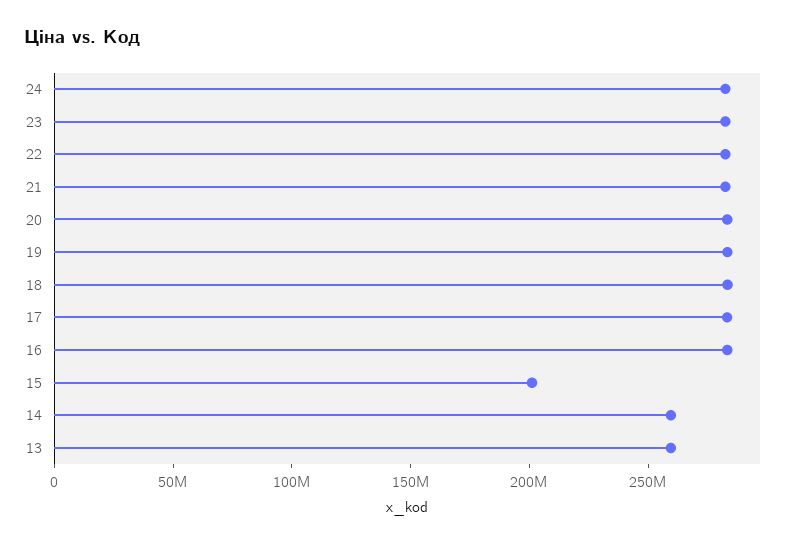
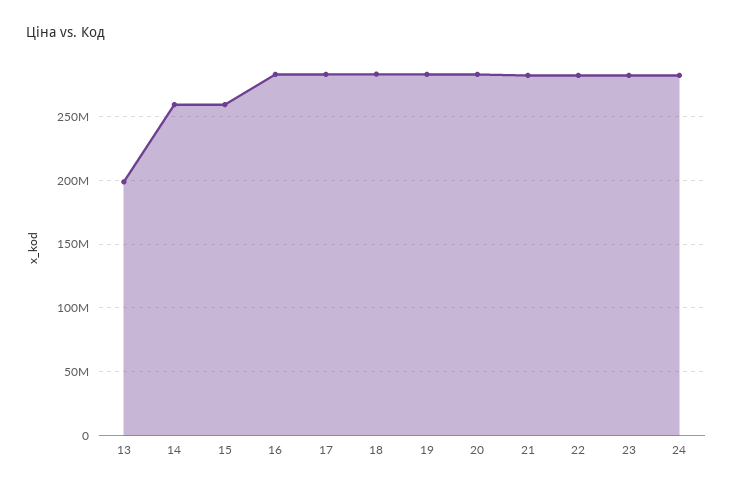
  {
    "24": 285000000,
    "23": 285000000,
    "22": 285000000,
    "21": 285000000,
    "20": 285000000,
    "19": 285000000,
    "18": 285000000,
    "17": 285000000,
    "16": 285000000,
-   "15": 200000000,
+   "15": 260000000,
    "14": 260000000,
-   "13": 260000000
+   "13": 200000000
  }

